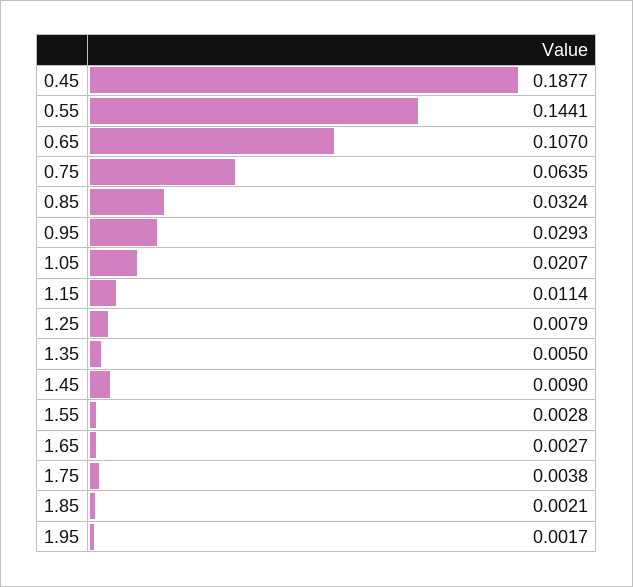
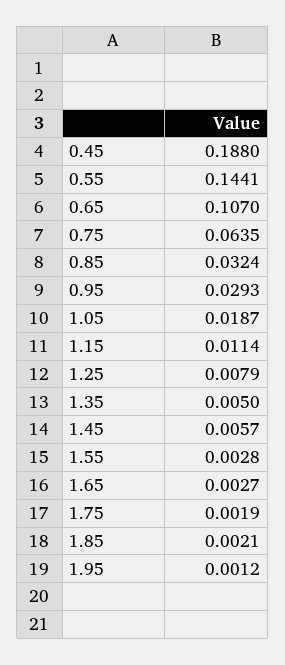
  {
-   "0.45": 0.1877,
+   "0.45": 0.188,
    "0.55": 0.1441,
    "0.65": 0.107,
    "0.75": 0.0635,
    "0.85": 0.0324,
    "0.95": 0.0293,
-   "1.05": 0.0207,
+   "1.05": 0.0187,
    "1.15": 0.0114,
    "1.25": 0.0079,
    "1.35": 0.005,
-   "1.45": 0.009,
+   "1.45": 0.0057,
    "1.55": 0.0028,
    "1.65": 0.0027,
-   "1.75": 0.0038,
+   "1.75": 0.0019,
    "1.85": 0.0021,
-   "1.95": 0.0017
+   "1.95": 0.0012
  }

